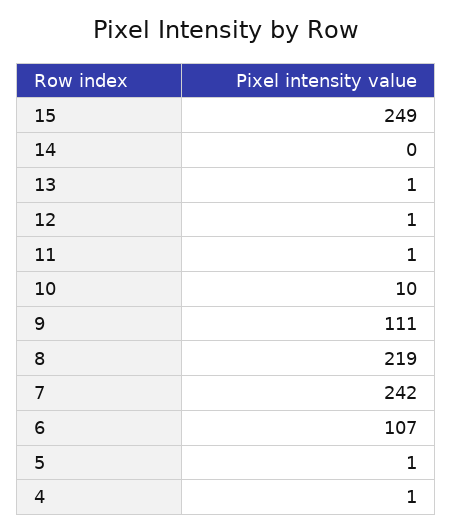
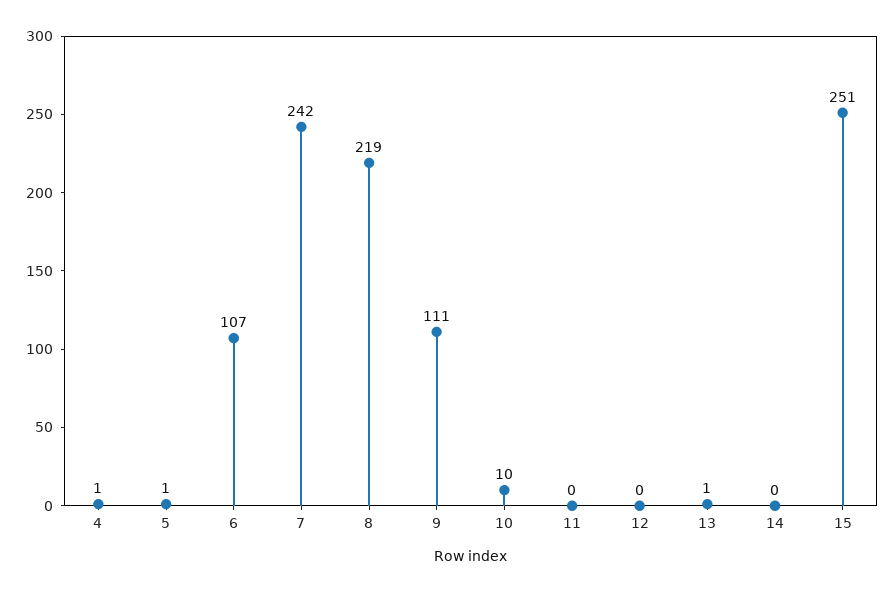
  {
-   "15": 249,
+   "15": 251,
    "14": 0,
    "13": 1,
-   "12": 1,
+   "12": 0,
-   "11": 1,
+   "11": 0,
    "10": 10,
    "9": 111,
    "8": 219,
    "7": 242,
    "6": 107,
    "5": 1,
    "4": 1
  }

